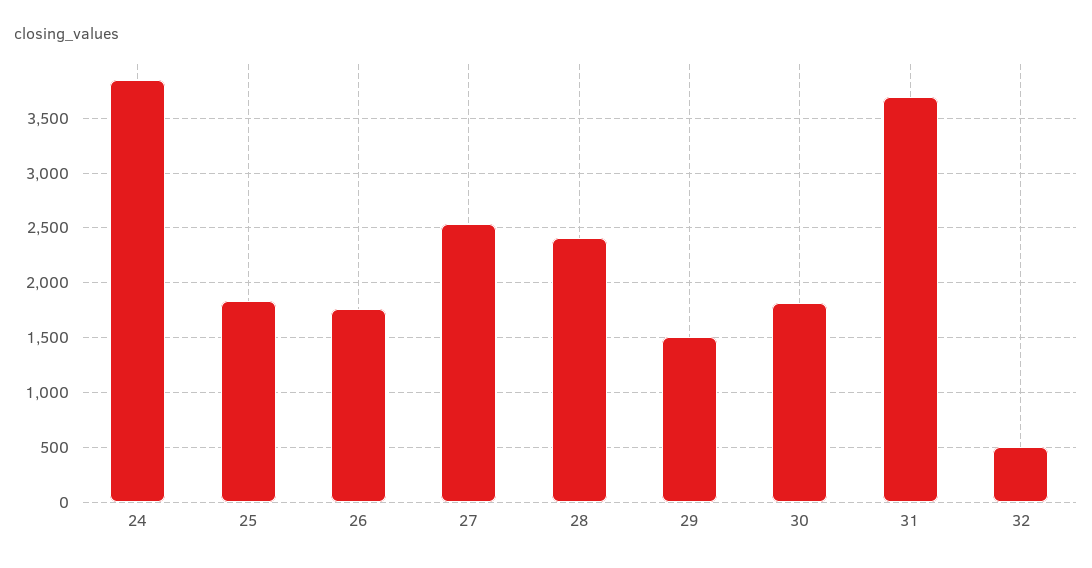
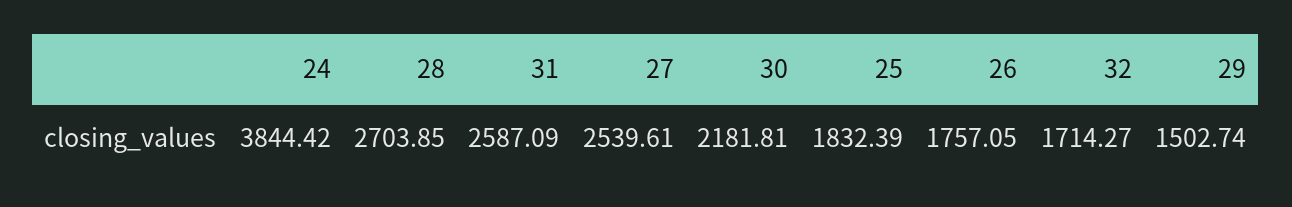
  {
    "24": 3844.42,
    "25": 1832.39,
    "26": 1757.05,
    "27": 2539.61,
-   "28": 2400,
+   "28": 2703.85,
    "29": 1502.74,
-   "30": 1800,
+   "30": 2181.81,
-   "31": 3700,
+   "31": 2587.09,
-   "32": 500
+   "32": 1714.27
  }

